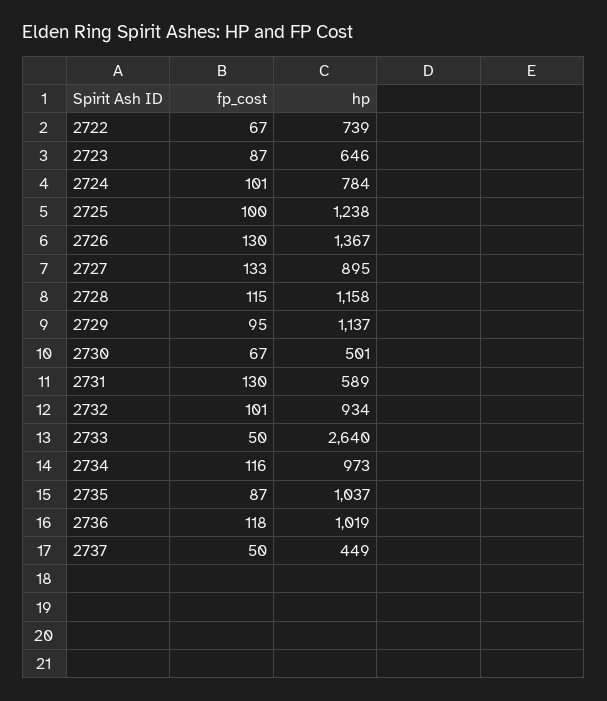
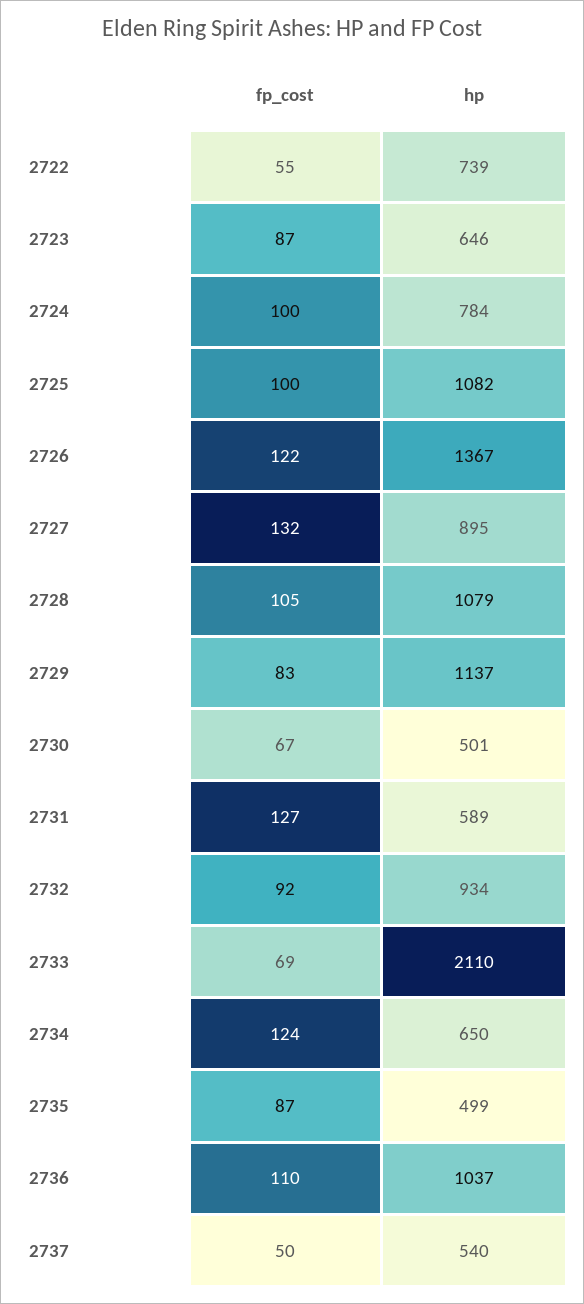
  {
    "fp_cost": {
-     "2722": 67,
+     "2722": 55,
      "2723": 87,
-     "2724": 101,
+     "2724": 100,
      "2725": 100,
-     "2726": 130,
+     "2726": 122,
-     "2727": 133,
+     "2727": 132,
-     "2728": 115,
+     "2728": 105,
-     "2729": 95,
+     "2729": 83,
      "2730": 67,
-     "2731": 130,
+     "2731": 127,
-     "2732": 101,
+     "2732": 92,
-     "2733": 50,
+     "2733": 69,
-     "2734": 116,
+     "2734": 124,
      "2735": 87,
-     "2736": 118,
+     "2736": 110,
      "2737": 50
    },
    "hp": {
      "2722": 739,
      "2723": 646,
      "2724": 784,
-     "2725": 1238,
+     "2725": 1082,
      "2726": 1367,
      "2727": 895,
-     "2728": 1158,
+     "2728": 1079,
      "2729": 1137,
      "2730": 501,
      "2731": 589,
      "2732": 934,
-     "2733": 2640,
+     "2733": 2110,
-     "2734": 973,
+     "2734": 650,
-     "2735": 1037,
+     "2735": 499,
-     "2736": 1019,
+     "2736": 1037,
-     "2737": 449
+     "2737": 540
    }
  }

